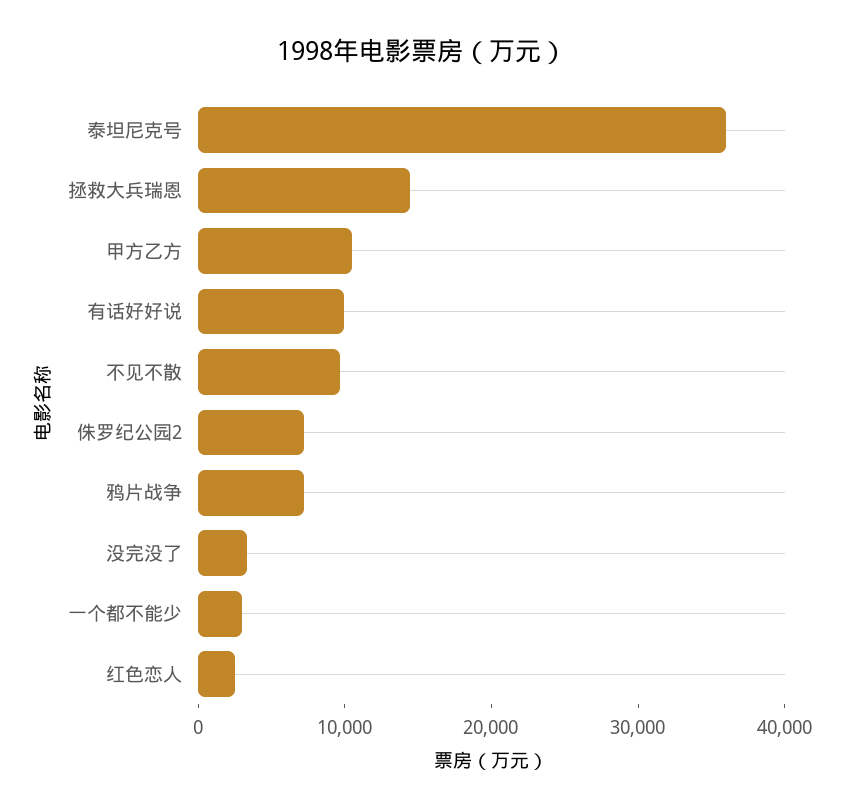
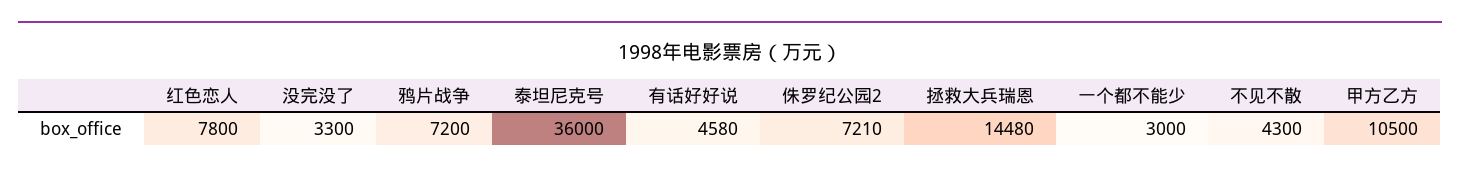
  {
    "泰坦尼克号": 36000,
    "拯救大兵瑞恩": 14480,
    "甲方乙方": 10500,
-   "有话好好说": 10000,
+   "有话好好说": 4580,
-   "不见不散": 10000,
+   "不见不散": 4300,
    "侏罗纪公园2": 7210,
    "鸦片战争": 7200,
    "没完没了": 3300,
    "一个都不能少": 3000,
-   "红色恋人": 2000
+   "红色恋人": 7800
  }

